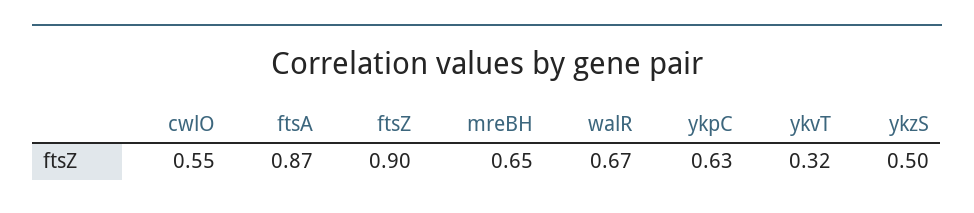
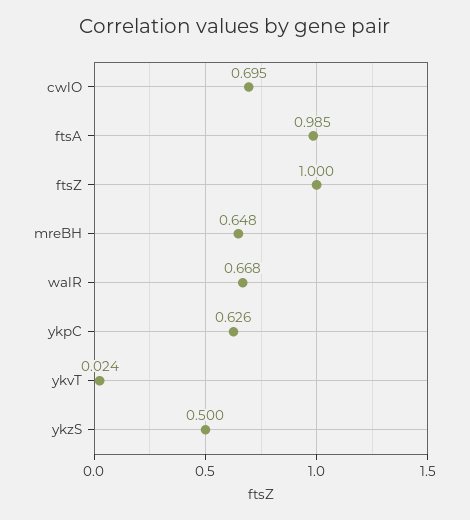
  {
-   "cwlO": 0.55,
+   "cwlO": 0.695,
-   "ftsA": 0.87,
+   "ftsA": 0.985,
-   "ftsZ": 0.9,
+   "ftsZ": 1,
    "mreBH": 0.648,
    "walR": 0.668,
    "ykpC": 0.626,
-   "ykvT": 0.32,
+   "ykvT": 0.024,
    "ykzS": 0.5
  }

